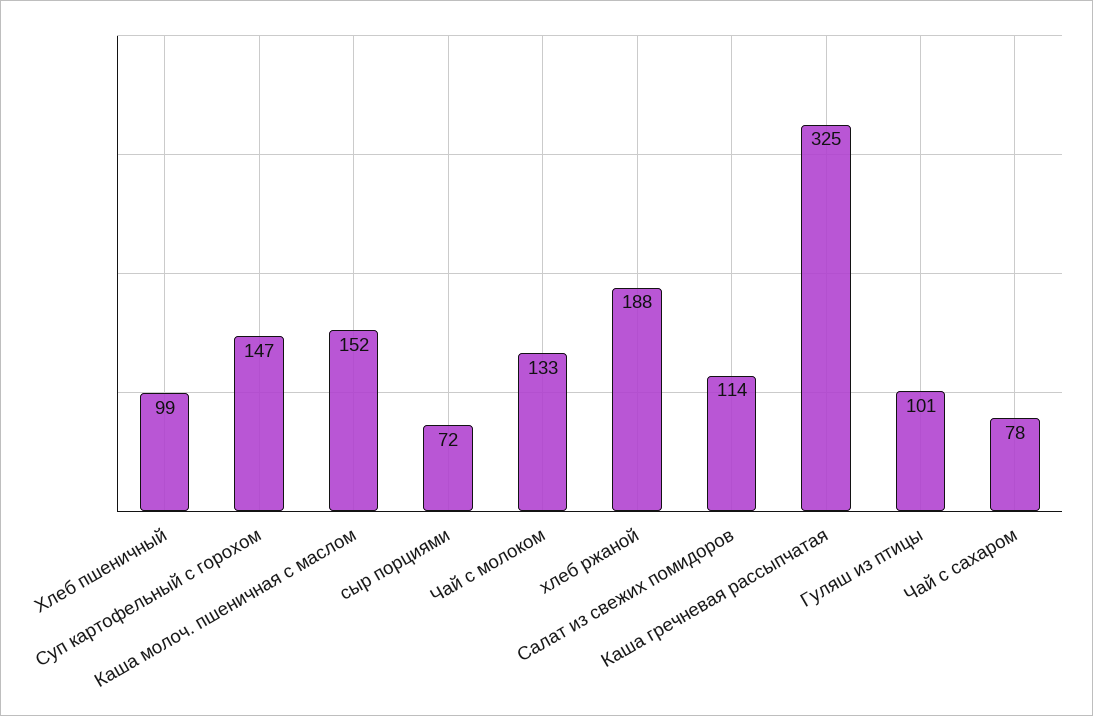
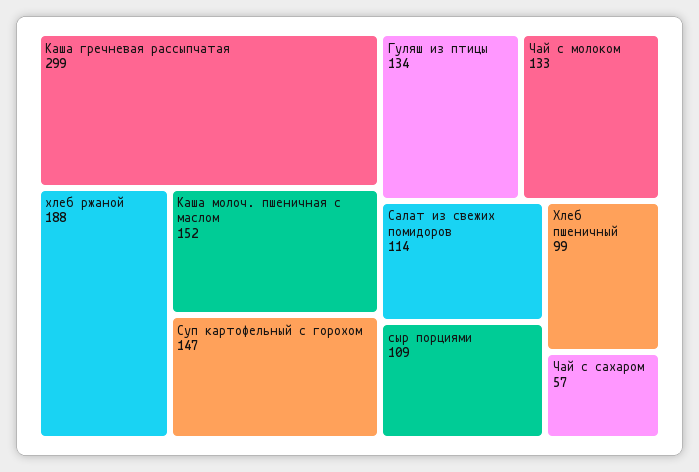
  {
    "Хлеб пшеничный": 99,
    "Суп картофельный с горохом": 147,
    "Каша молоч. пшеничная с маслом": 152,
-   "сыр порциями": 72,
+   "сыр порциями": 109,
    "Чай с молоком": 133,
    "хлеб ржаной": 188,
    "Салат из свежих помидоров": 114,
-   "Каша гречневая рассыпчатая": 325,
+   "Каша гречневая рассыпчатая": 299,
-   "Гуляш из птицы": 101,
+   "Гуляш из птицы": 134,
-   "Чай с сахаром": 78
+   "Чай с сахаром": 57
  }

